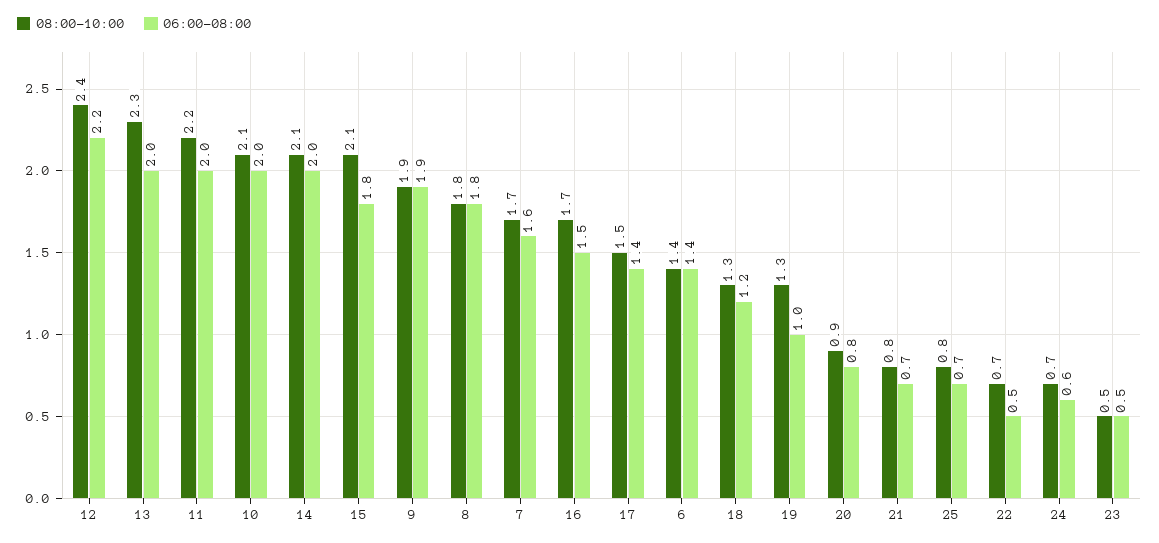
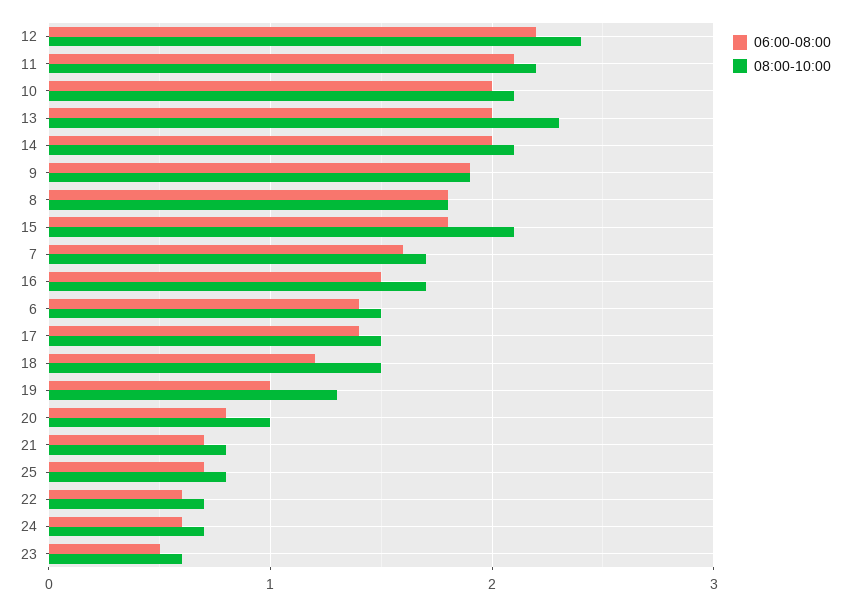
  {
    "08:00-10:00": {
      "12": 2.4,
      "13": 2.3,
      "11": 2.2,
      "10": 2.1,
      "14": 2.1,
      "15": 2.1,
      "9": 1.9,
      "8": 1.8,
      "7": 1.7,
      "16": 1.7,
      "17": 1.5,
-     "6": 1.4,
+     "6": 1.5,
-     "18": 1.3,
+     "18": 1.5,
      "19": 1.3,
-     "20": 0.9,
+     "20": 1,
      "21": 0.8,
      "25": 0.8,
      "22": 0.7,
      "24": 0.7,
-     "23": 0.5
+     "23": 0.6
    },
    "06:00-08:00": {
      "12": 2.2,
      "13": 2,
-     "11": 2,
+     "11": 2.1,
      "10": 2,
      "14": 2,
      "15": 1.8,
      "9": 1.9,
      "8": 1.8,
      "7": 1.6,
      "16": 1.5,
      "17": 1.4,
      "6": 1.4,
      "18": 1.2,
      "19": 1,
      "20": 0.8,
      "21": 0.7,
      "25": 0.7,
-     "22": 0.5,
+     "22": 0.6,
      "24": 0.6,
      "23": 0.5
    }
  }

